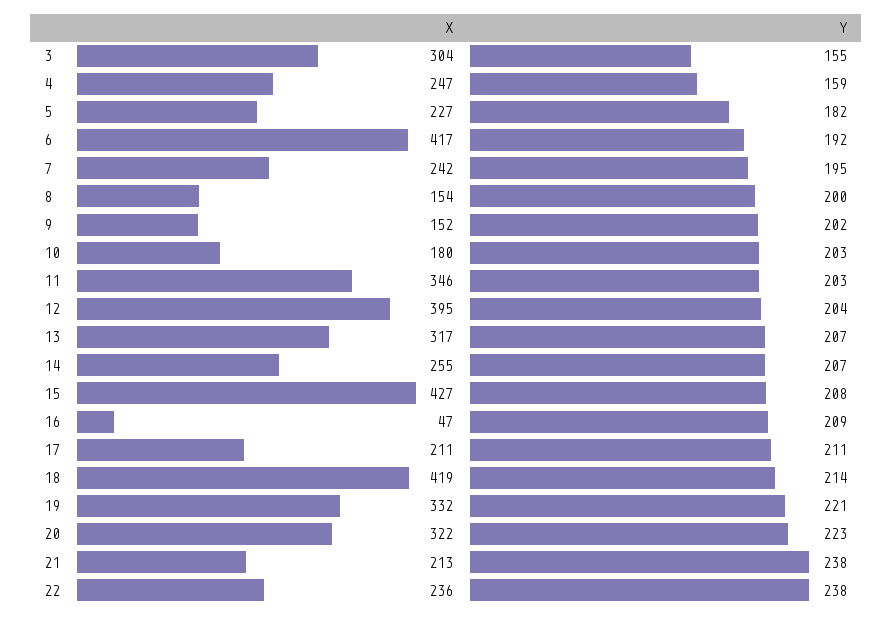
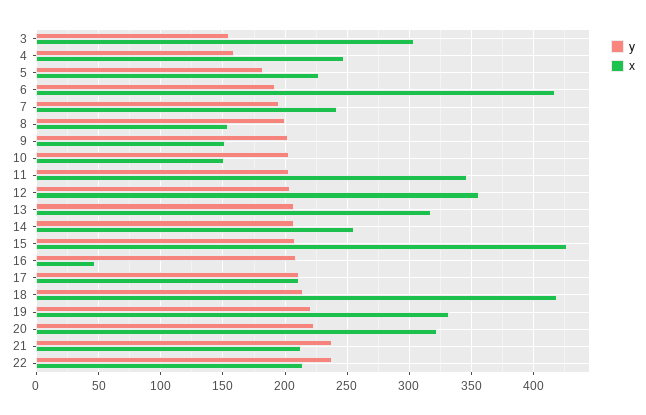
  {
    "X": {
      "3": 304,
      "4": 247,
      "5": 227,
      "6": 417,
      "7": 242,
      "8": 154,
      "9": 152,
-     "10": 180,
+     "10": 150,
      "11": 346,
-     "12": 395,
+     "12": 355,
      "13": 317,
      "14": 255,
      "15": 427,
      "16": 47,
      "17": 211,
      "18": 419,
      "19": 332,
      "20": 322,
      "21": 213,
-     "22": 236
+     "22": 215
    },
    "Y": {
      "3": 155,
      "4": 159,
      "5": 182,
      "6": 192,
      "7": 195,
      "8": 200,
      "9": 202,
      "10": 203,
      "11": 203,
      "12": 204,
      "13": 207,
      "14": 207,
      "15": 208,
      "16": 209,
      "17": 211,
      "18": 214,
      "19": 221,
      "20": 223,
      "21": 238,
      "22": 238
    }
  }

